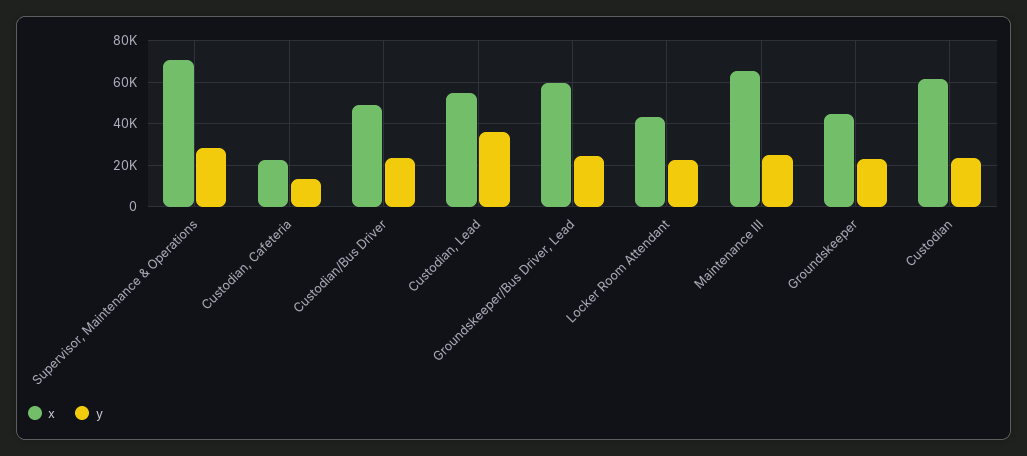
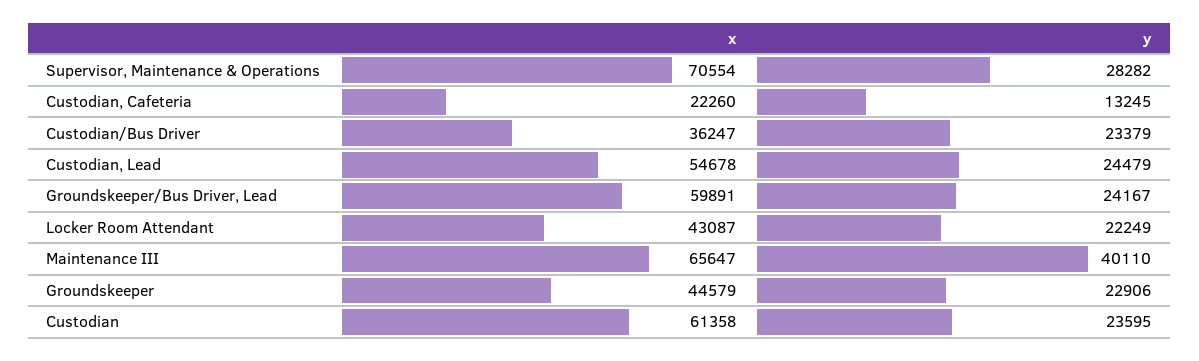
  {
    "x": {
      "Supervisor, Maintenance & Operations": 70554,
      "Custodian, Cafeteria": 22260,
-     "Custodian/Bus Driver": 50000,
+     "Custodian/Bus Driver": 36247,
      "Custodian, Lead": 54678,
      "Groundskeeper/Bus Driver, Lead": 59891,
      "Locker Room Attendant": 43087,
      "Maintenance III": 65647,
      "Groundskeeper": 44579,
      "Custodian": 61358
    },
    "y": {
      "Supervisor, Maintenance & Operations": 28282,
      "Custodian, Cafeteria": 13245,
      "Custodian/Bus Driver": 23379,
-     "Custodian, Lead": 35000,
+     "Custodian, Lead": 24479,
      "Groundskeeper/Bus Driver, Lead": 24167,
      "Locker Room Attendant": 22249,
-     "Maintenance III": 25000,
+     "Maintenance III": 40110,
      "Groundskeeper": 22906,
      "Custodian": 23595
    }
  }

